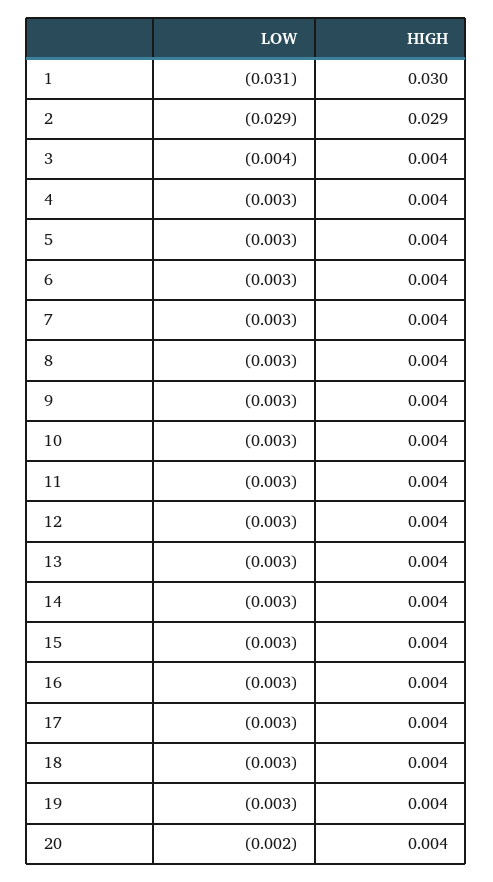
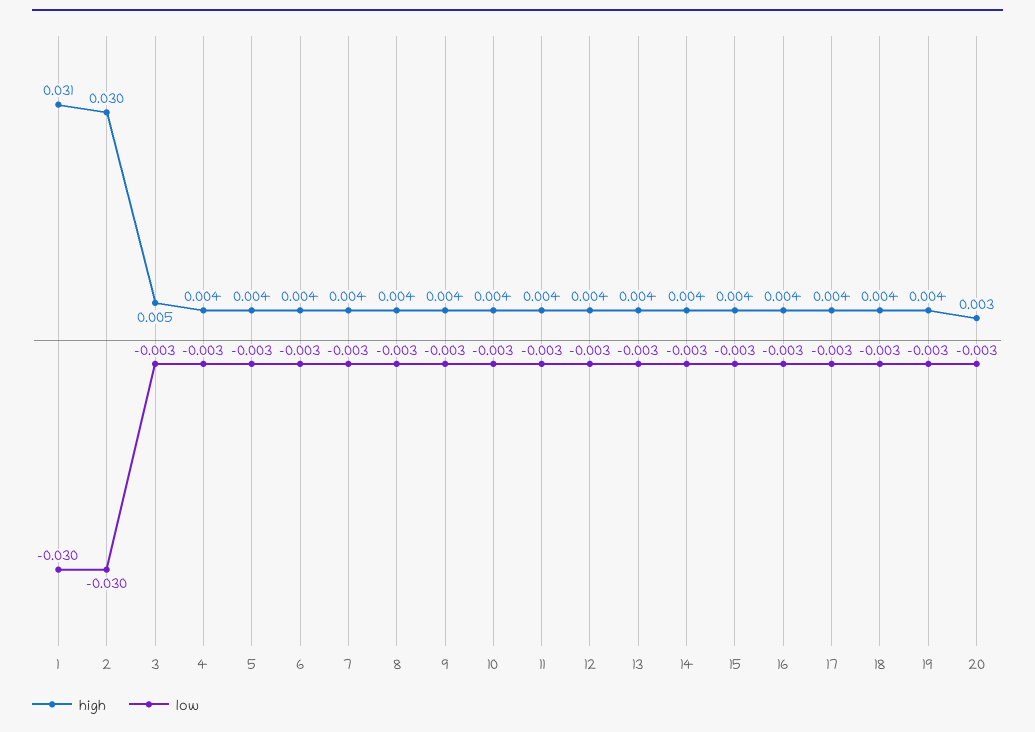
  {
    "LOW": {
-     "1": -0.031,
+     "1": -0.03,
-     "2": -0.029,
+     "2": -0.03,
-     "3": -0.004,
+     "3": -0.003,
      "4": -0.003,
      "5": -0.003,
      "6": -0.003,
      "7": -0.003,
      "8": -0.003,
      "9": -0.003,
      "10": -0.003,
      "11": -0.003,
      "12": -0.003,
      "13": -0.003,
      "14": -0.003,
      "15": -0.003,
      "16": -0.003,
      "17": -0.003,
      "18": -0.003,
      "19": -0.003,
-     "20": -0.002
+     "20": -0.003
    },
    "HIGH": {
-     "1": 0.03,
+     "1": 0.031,
-     "2": 0.029,
+     "2": 0.03,
-     "3": 0.004,
+     "3": 0.005,
      "4": 0.004,
      "5": 0.004,
      "6": 0.004,
      "7": 0.004,
      "8": 0.004,
      "9": 0.004,
      "10": 0.004,
      "11": 0.004,
      "12": 0.004,
      "13": 0.004,
      "14": 0.004,
      "15": 0.004,
      "16": 0.004,
      "17": 0.004,
      "18": 0.004,
      "19": 0.004,
-     "20": 0.004
+     "20": 0.003
    }
  }

